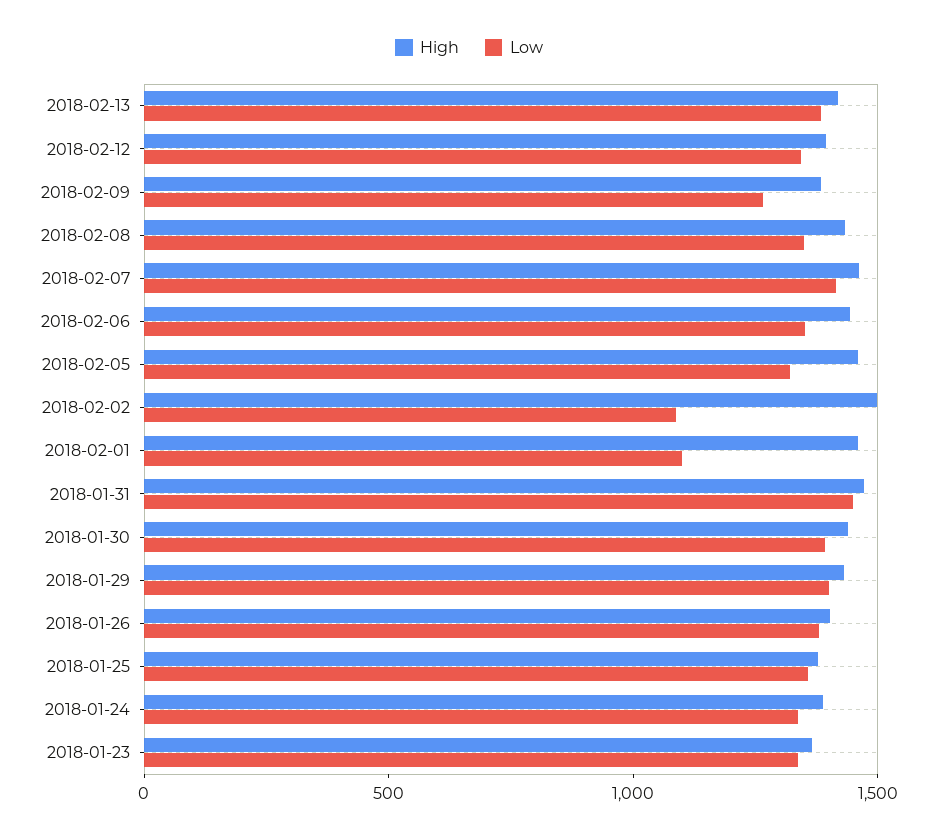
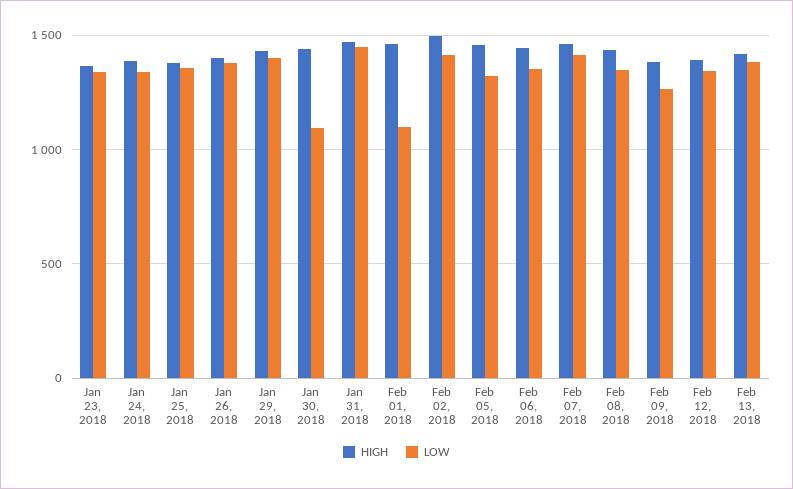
  {
    "High": {
      "2018-02-13": 1400,
      "2018-02-12": 1400,
      "2018-02-09": 1400,
      "2018-02-08": 1450,
      "2018-02-07": 1450,
      "2018-02-06": 1450,
      "2018-02-05": 1450,
      "2018-02-02": 1500,
      "2018-02-01": 1450,
      "2018-01-31": 1450,
      "2018-01-30": 1450,
      "2018-01-29": 1450,
      "2018-01-26": 1400,
      "2018-01-25": 1400,
      "2018-01-24": 1400,
      "2018-01-23": 1350
    },
    "Low": {
      "2018-02-13": 1400,
      "2018-02-12": 1350,
      "2018-02-09": 1250,
      "2018-02-08": 1350,
      "2018-02-07": 1400,
      "2018-02-06": 1350,
      "2018-02-05": 1300,
-     "2018-02-02": 1100,
+     "2018-02-02": 1400,
      "2018-02-01": 1100,
      "2018-01-31": 1450,
-     "2018-01-30": 1400,
+     "2018-01-30": 1100,
      "2018-01-29": 1400,
      "2018-01-26": 1400,
      "2018-01-25": 1350,
      "2018-01-24": 1350,
      "2018-01-23": 1350
    }
  }

